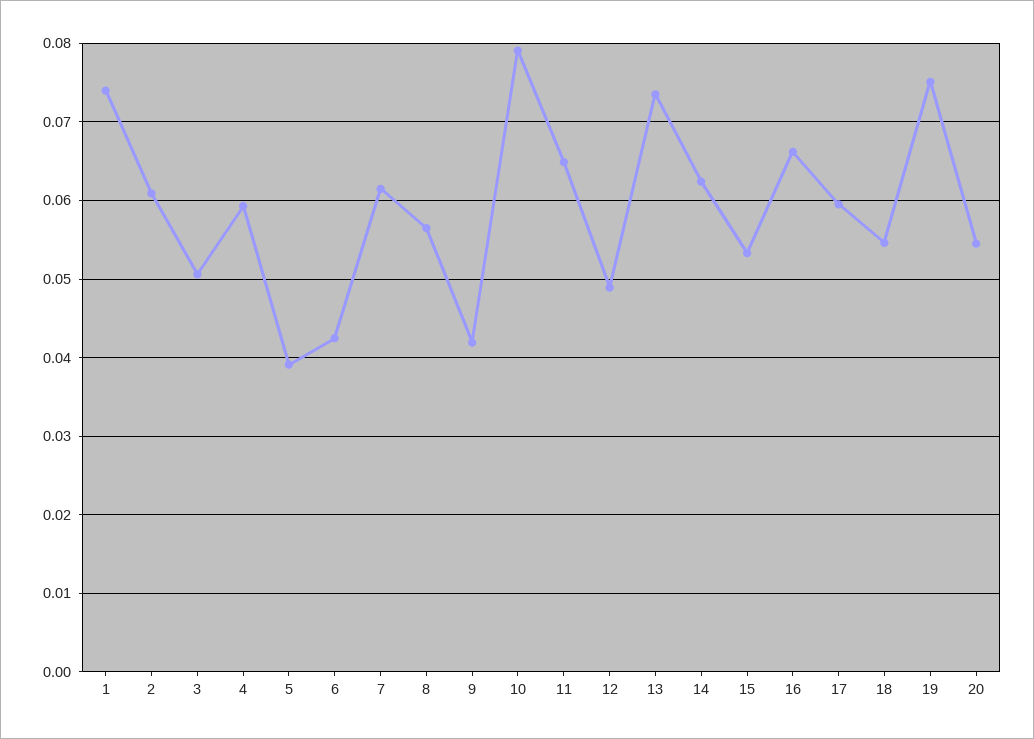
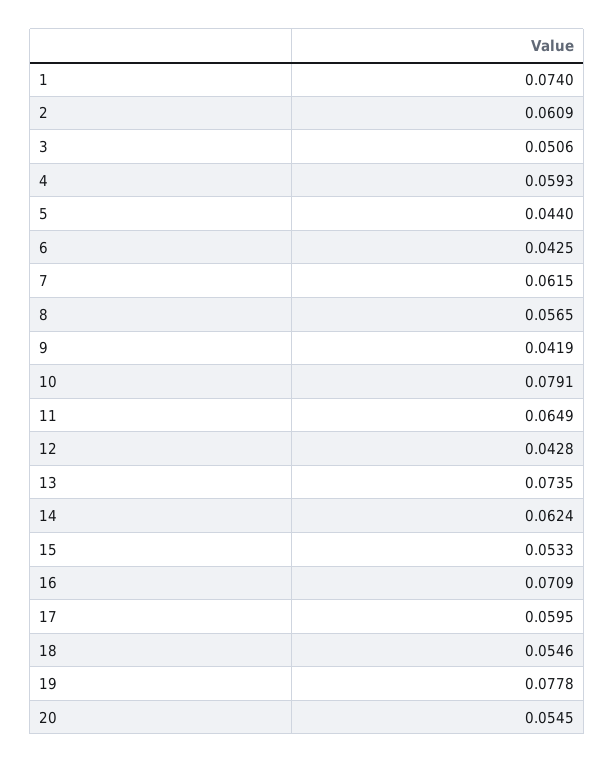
  {
    "1": 0.074,
    "2": 0.0609,
    "3": 0.0506,
    "4": 0.0593,
-   "5": 0.039,
+   "5": 0.044,
    "6": 0.0425,
    "7": 0.0615,
    "8": 0.0565,
    "9": 0.0419,
    "10": 0.0791,
    "11": 0.0649,
-   "12": 0.049,
+   "12": 0.0428,
    "13": 0.0735,
    "14": 0.0624,
    "15": 0.0533,
-   "16": 0.066,
+   "16": 0.0709,
    "17": 0.0595,
    "18": 0.0546,
-   "19": 0.075,
+   "19": 0.0778,
    "20": 0.0545
  }

